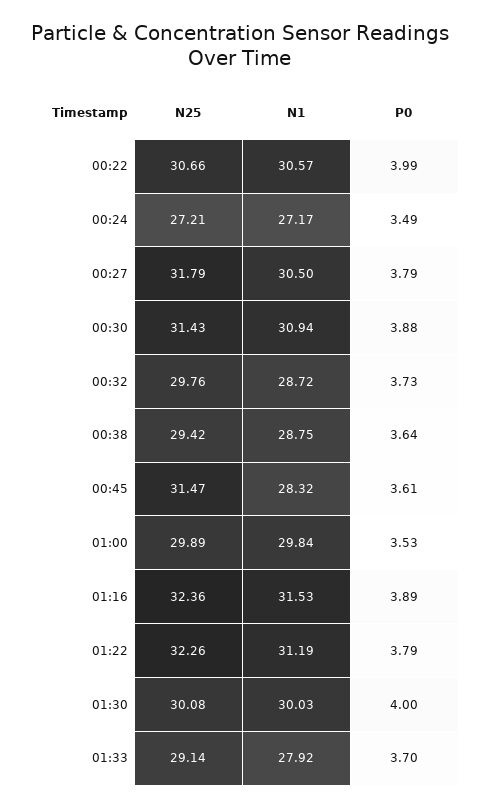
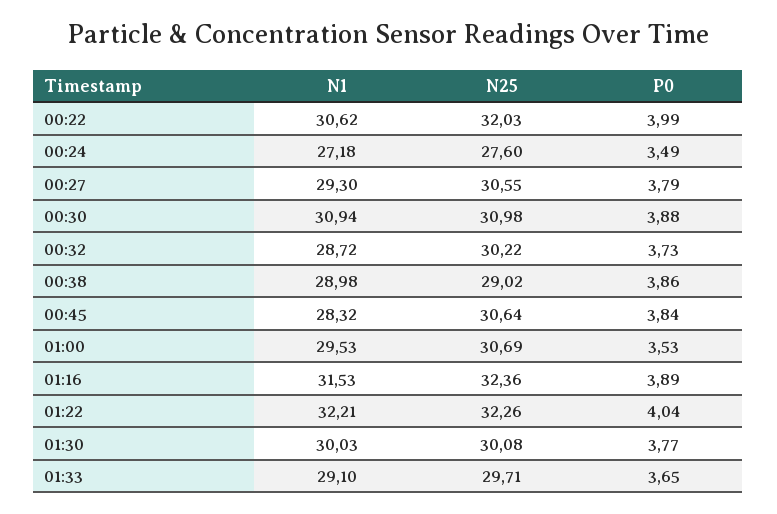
  {
    "N25": {
-     "00:22": 30.66,
+     "00:22": 32.03,
-     "00:24": 27.21,
+     "00:24": 27.6,
-     "00:27": 31.79,
+     "00:27": 30.55,
-     "00:30": 31.43,
+     "00:30": 30.98,
-     "00:32": 29.76,
+     "00:32": 30.22,
-     "00:38": 29.42,
+     "00:38": 29.02,
-     "00:45": 31.47,
+     "00:45": 30.64,
-     "01:00": 29.89,
+     "01:00": 30.69,
      "01:16": 32.36,
      "01:22": 32.26,
      "01:30": 30.08,
-     "01:33": 29.14
+     "01:33": 29.71
    },
    "N1": {
-     "00:22": 30.57,
+     "00:22": 30.62,
-     "00:24": 27.17,
+     "00:24": 27.18,
-     "00:27": 30.5,
+     "00:27": 29.3,
      "00:30": 30.94,
      "00:32": 28.72,
-     "00:38": 28.75,
+     "00:38": 28.98,
      "00:45": 28.32,
-     "01:00": 29.84,
+     "01:00": 29.53,
      "01:16": 31.53,
-     "01:22": 31.19,
+     "01:22": 32.21,
      "01:30": 30.03,
-     "01:33": 27.92
+     "01:33": 29.1
    },
    "P0": {
      "00:22": 3.99,
      "00:24": 3.49,
      "00:27": 3.79,
      "00:30": 3.88,
      "00:32": 3.73,
-     "00:38": 3.64,
+     "00:38": 3.86,
-     "00:45": 3.61,
+     "00:45": 3.84,
      "01:00": 3.53,
      "01:16": 3.89,
-     "01:22": 3.79,
+     "01:22": 4.04,
-     "01:30": 4,
+     "01:30": 3.77,
-     "01:33": 3.7
+     "01:33": 3.65
    }
  }

